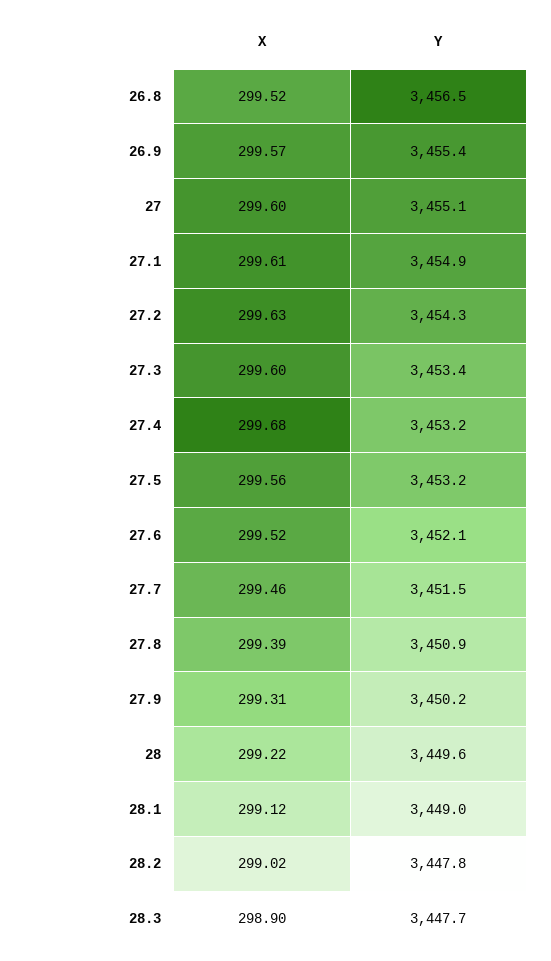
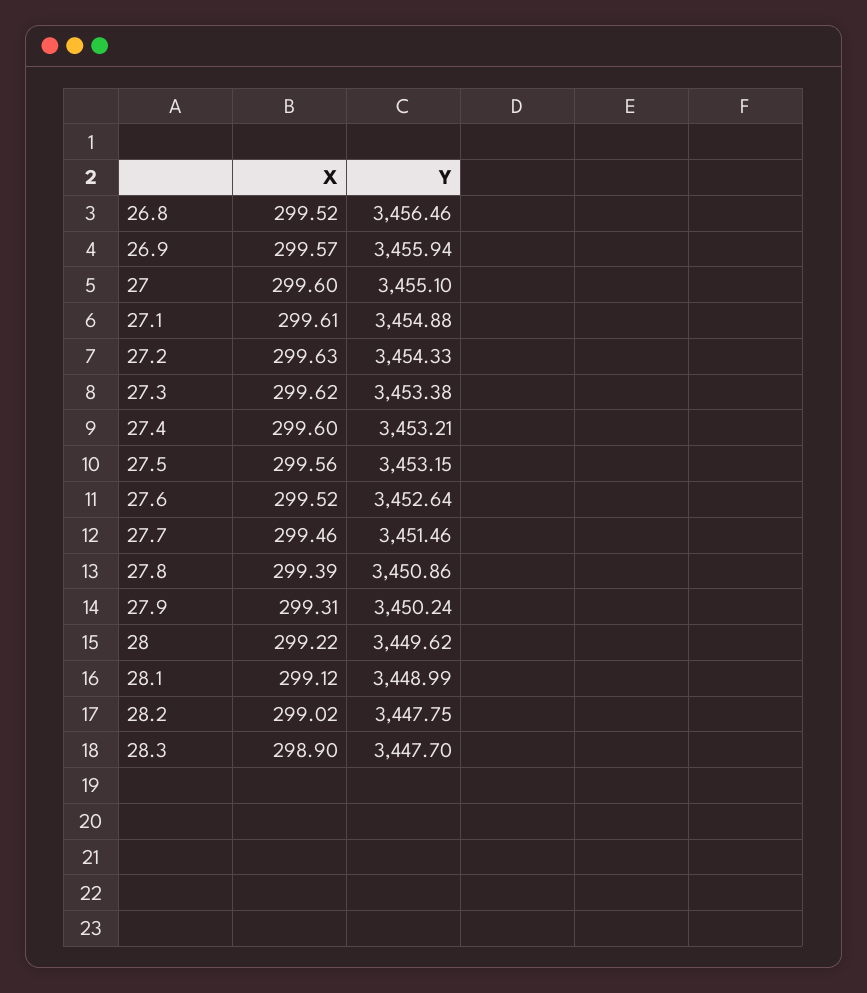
  {
    "X": {
      "26.8": 299.52,
      "26.9": 299.57,
      "27": 299.6,
      "27.1": 299.61,
      "27.2": 299.63,
-     "27.3": 299.6,
+     "27.3": 299.62,
-     "27.4": 299.68,
+     "27.4": 299.6,
      "27.5": 299.56,
      "27.6": 299.52,
      "27.7": 299.46,
      "27.8": 299.39,
      "27.9": 299.31,
      "28": 299.22,
      "28.1": 299.12,
      "28.2": 299.02,
      "28.3": 298.9
    },
    "Y": {
      "26.8": 3456.46,
-     "26.9": 3455.4,
+     "26.9": 3455.94,
      "27": 3455.1,
      "27.1": 3454.88,
      "27.2": 3454.33,
      "27.3": 3453.38,
      "27.4": 3453.21,
      "27.5": 3453.15,
-     "27.6": 3452.1,
+     "27.6": 3452.64,
      "27.7": 3451.46,
      "27.8": 3450.86,
      "27.9": 3450.24,
      "28": 3449.62,
      "28.1": 3448.99,
      "28.2": 3447.75,
      "28.3": 3447.7
    }
  }

